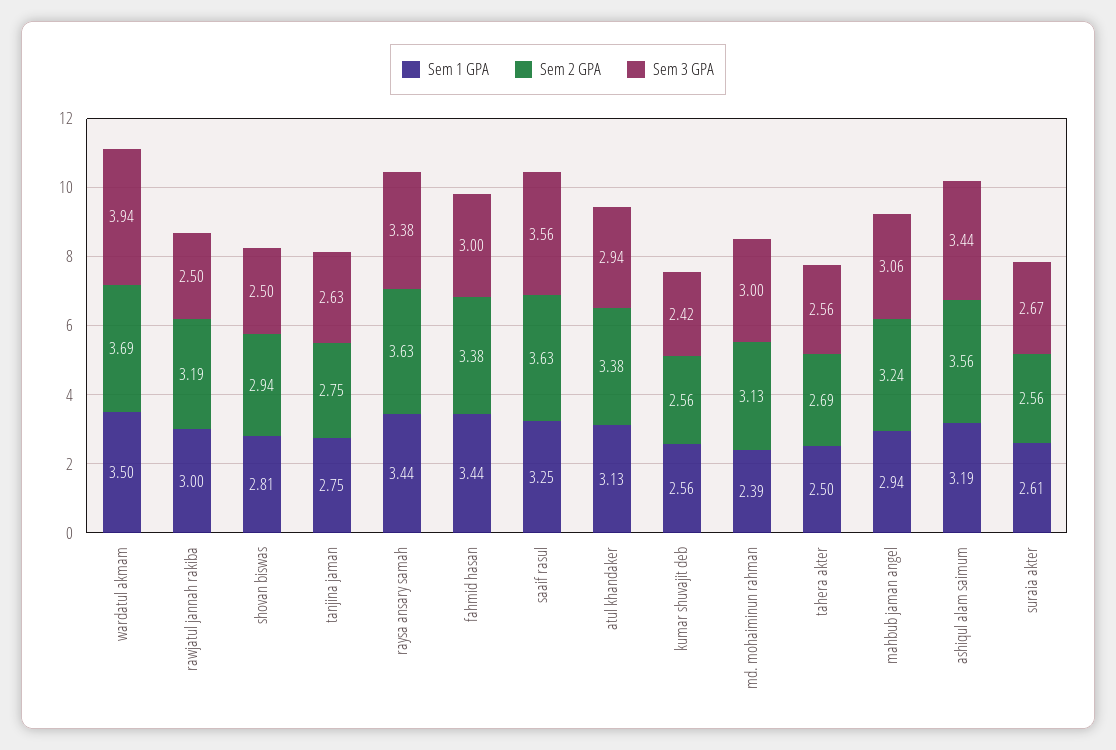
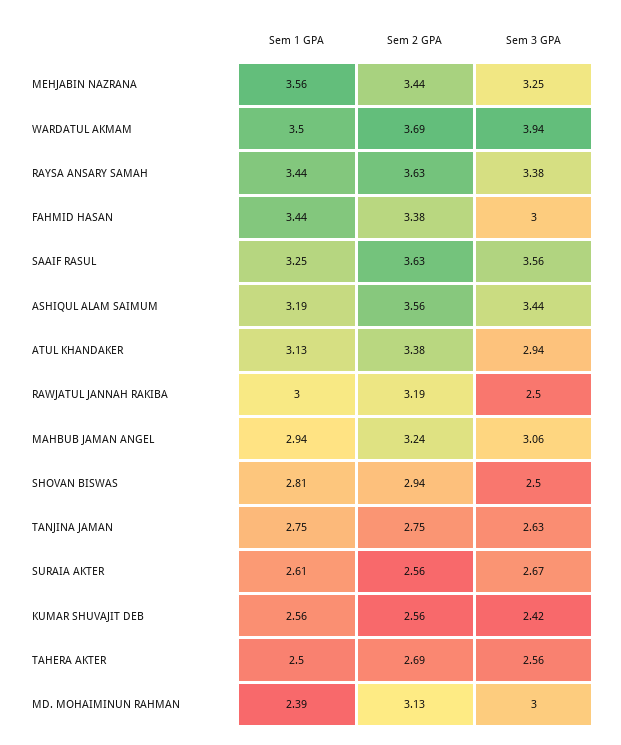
  {
    "Sem 1 GPA": {
      "wardatul akmam": 3.5,
      "rawjatul jannah rakiba": 3,
      "shovan biswas": 2.81,
      "tanjina jaman": 2.75,
      "raysa ansary samah": 3.44,
      "fahmid hasan": 3.44,
      "saaif rasul": 3.25,
      "atul khandaker": 3.13,
      "kumar shuvajit deb": 2.56,
      "md. mohaiminun rahman": 2.39,
      "tahera akter": 2.5,
      "mahbub jaman angel": 2.94,
      "ashiqul alam saimum": 3.19,
-     "suraia akter": 2.61
+     "suraia akter": 2.61,
+     "MEHJABIN NAZRANA": 3.56
    },
    "Sem 2 GPA": {
      "wardatul akmam": 3.69,
      "rawjatul jannah rakiba": 3.19,
      "shovan biswas": 2.94,
      "tanjina jaman": 2.75,
      "raysa ansary samah": 3.63,
      "fahmid hasan": 3.38,
      "saaif rasul": 3.63,
      "atul khandaker": 3.38,
      "kumar shuvajit deb": 2.56,
      "md. mohaiminun rahman": 3.13,
      "tahera akter": 2.69,
      "mahbub jaman angel": 3.24,
      "ashiqul alam saimum": 3.56,
-     "suraia akter": 2.56
+     "suraia akter": 2.56,
+     "MEHJABIN NAZRANA": 3.44
    },
    "Sem 3 GPA": {
      "wardatul akmam": 3.94,
      "rawjatul jannah rakiba": 2.5,
      "shovan biswas": 2.5,
      "tanjina jaman": 2.63,
      "raysa ansary samah": 3.38,
      "fahmid hasan": 3,
      "saaif rasul": 3.56,
      "atul khandaker": 2.94,
      "kumar shuvajit deb": 2.42,
      "md. mohaiminun rahman": 3,
      "tahera akter": 2.56,
      "mahbub jaman angel": 3.06,
      "ashiqul alam saimum": 3.44,
-     "suraia akter": 2.67
+     "suraia akter": 2.67,
+     "MEHJABIN NAZRANA": 3.25
    }
  }

